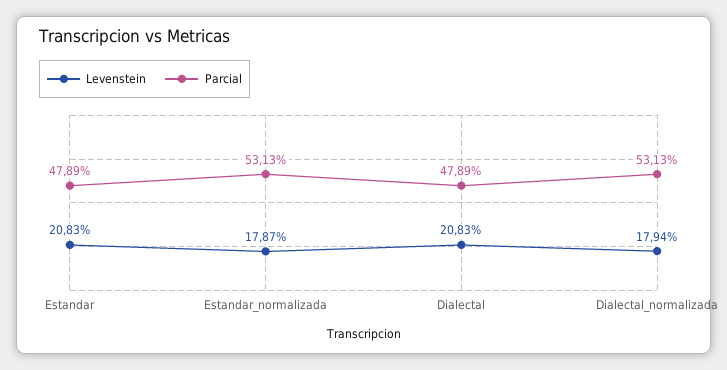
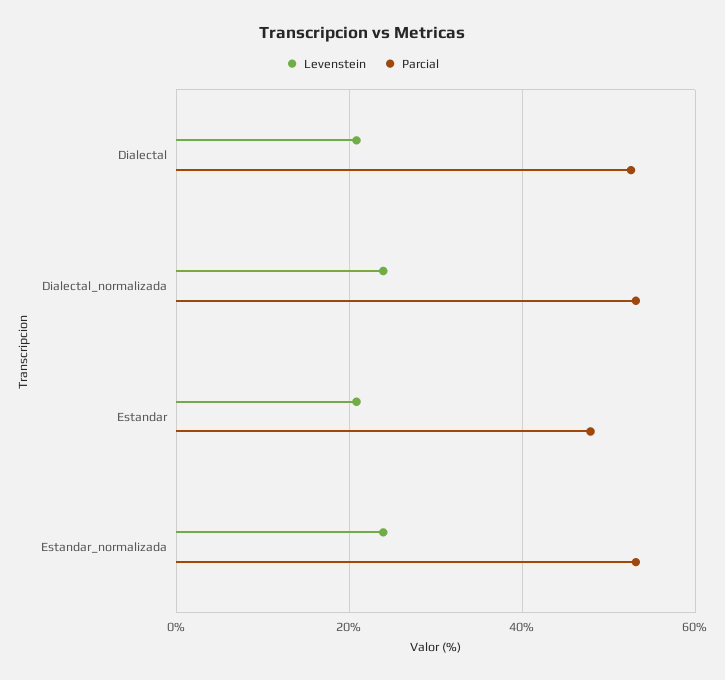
  {
    "Levenstein": {
      "Estandar": 20.83,
-     "Estandar_normalizada": 17.87,
+     "Estandar_normalizada": 24,
      "Dialectal": 20.83,
-     "Dialectal_normalizada": 17.94
+     "Dialectal_normalizada": 24
    },
    "Parcial": {
      "Estandar": 47.89,
      "Estandar_normalizada": 53.13,
-     "Dialectal": 47.89,
+     "Dialectal": 52,
      "Dialectal_normalizada": 53.13
    }
  }

